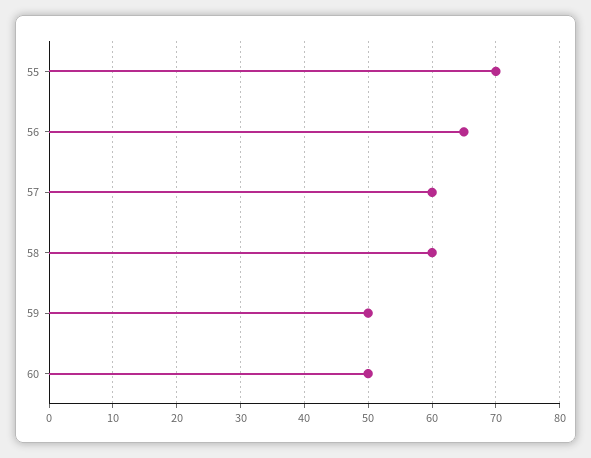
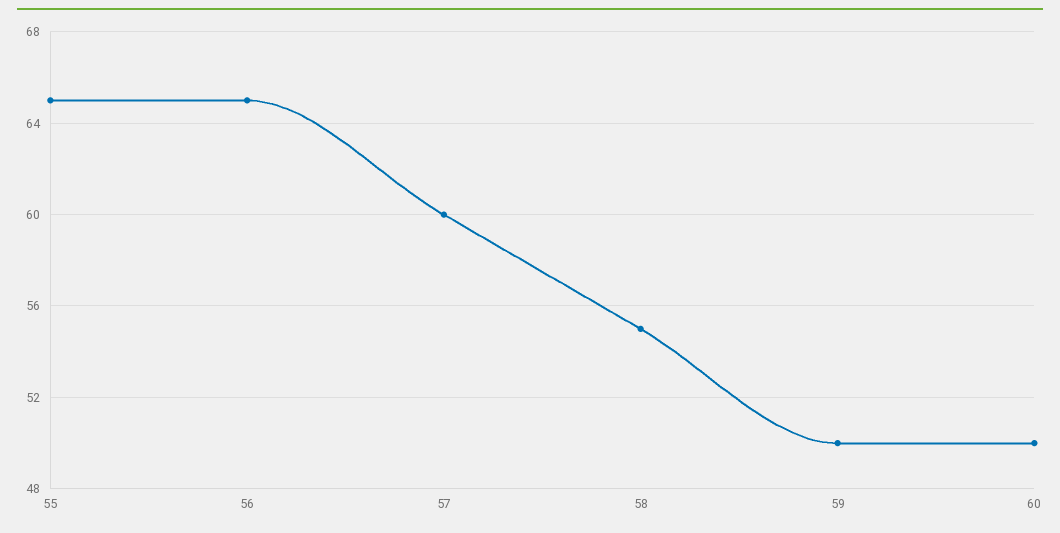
  {
-   "55": 70,
+   "55": 65,
    "56": 65,
    "57": 60,
-   "58": 60,
+   "58": 55,
    "59": 50,
    "60": 50
  }

